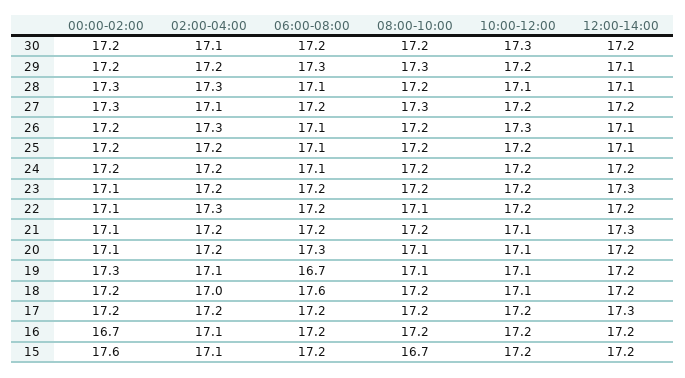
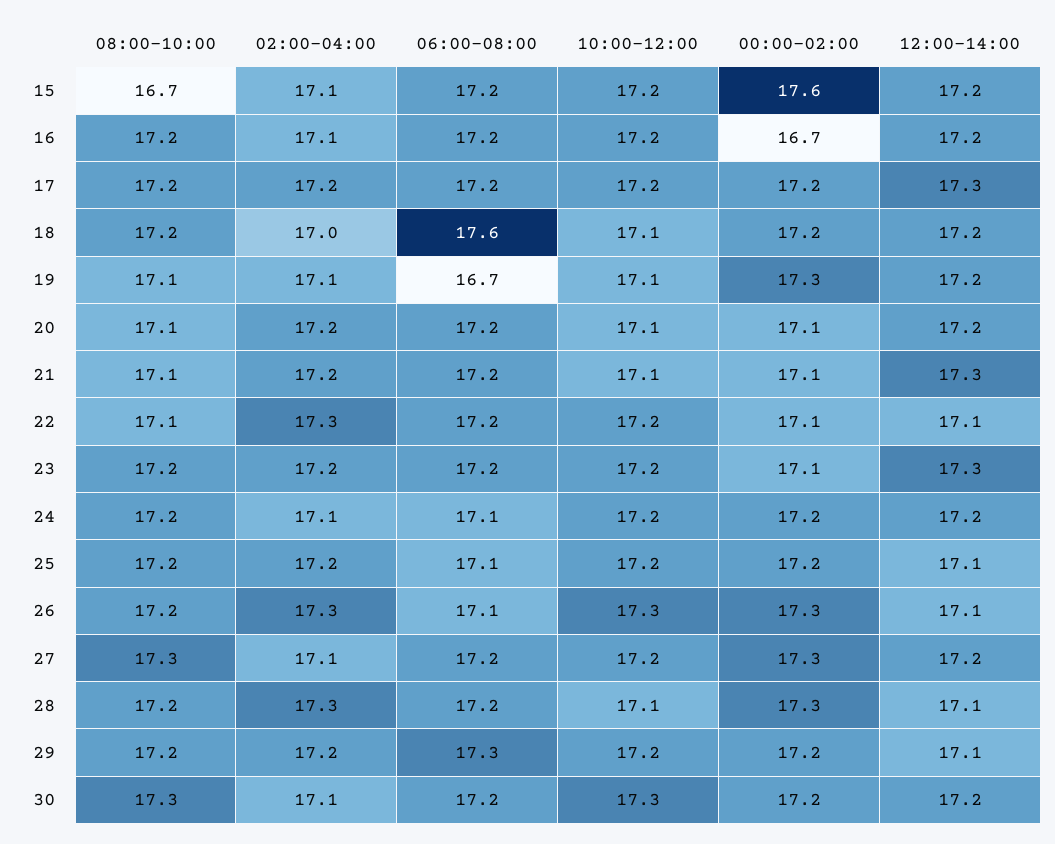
  {
    "00:00-02:00": {
      "30": 17.2,
      "29": 17.2,
      "28": 17.3,
      "27": 17.3,
-     "26": 17.2,
+     "26": 17.3,
      "25": 17.2,
      "24": 17.2,
      "23": 17.1,
      "22": 17.1,
      "21": 17.1,
      "20": 17.1,
      "19": 17.3,
      "18": 17.2,
      "17": 17.2,
      "16": 16.7,
      "15": 17.6
    },
    "02:00-04:00": {
      "30": 17.1,
      "29": 17.2,
      "28": 17.3,
      "27": 17.1,
      "26": 17.3,
      "25": 17.2,
-     "24": 17.2,
+     "24": 17.1,
      "23": 17.2,
      "22": 17.3,
      "21": 17.2,
      "20": 17.2,
      "19": 17.1,
      "18": 17,
      "17": 17.2,
      "16": 17.1,
      "15": 17.1
    },
    "06:00-08:00": {
      "30": 17.2,
      "29": 17.3,
-     "28": 17.1,
+     "28": 17.2,
      "27": 17.2,
      "26": 17.1,
      "25": 17.1,
      "24": 17.1,
      "23": 17.2,
      "22": 17.2,
      "21": 17.2,
-     "20": 17.3,
+     "20": 17.2,
      "19": 16.7,
      "18": 17.6,
      "17": 17.2,
      "16": 17.2,
      "15": 17.2
    },
    "08:00-10:00": {
-     "30": 17.2,
+     "30": 17.3,
-     "29": 17.3,
+     "29": 17.2,
      "28": 17.2,
      "27": 17.3,
      "26": 17.2,
      "25": 17.2,
      "24": 17.2,
      "23": 17.2,
      "22": 17.1,
-     "21": 17.2,
+     "21": 17.1,
      "20": 17.1,
      "19": 17.1,
      "18": 17.2,
      "17": 17.2,
      "16": 17.2,
      "15": 16.7
    },
    "10:00-12:00": {
      "30": 17.3,
      "29": 17.2,
      "28": 17.1,
      "27": 17.2,
      "26": 17.3,
      "25": 17.2,
      "24": 17.2,
      "23": 17.2,
      "22": 17.2,
      "21": 17.1,
      "20": 17.1,
      "19": 17.1,
      "18": 17.1,
      "17": 17.2,
      "16": 17.2,
      "15": 17.2
    },
    "12:00-14:00": {
      "30": 17.2,
      "29": 17.1,
      "28": 17.1,
      "27": 17.2,
      "26": 17.1,
      "25": 17.1,
      "24": 17.2,
      "23": 17.3,
-     "22": 17.2,
+     "22": 17.1,
      "21": 17.3,
      "20": 17.2,
      "19": 17.2,
      "18": 17.2,
      "17": 17.3,
      "16": 17.2,
      "15": 17.2
    }
  }

